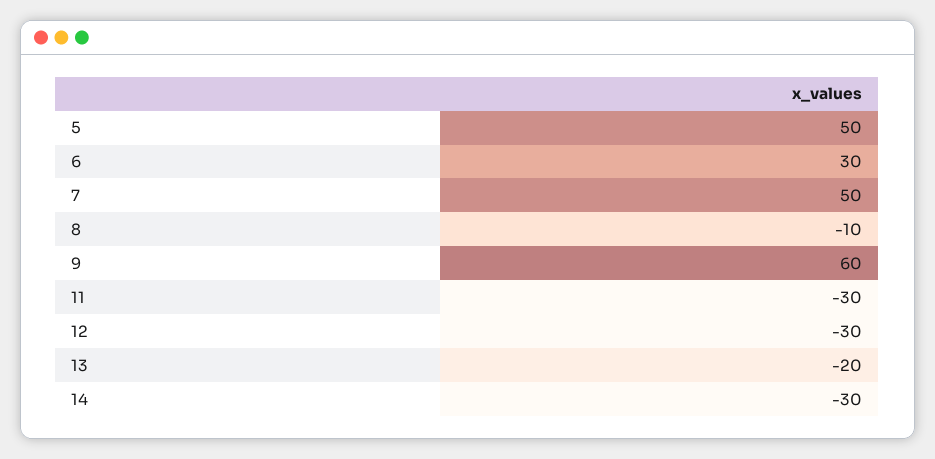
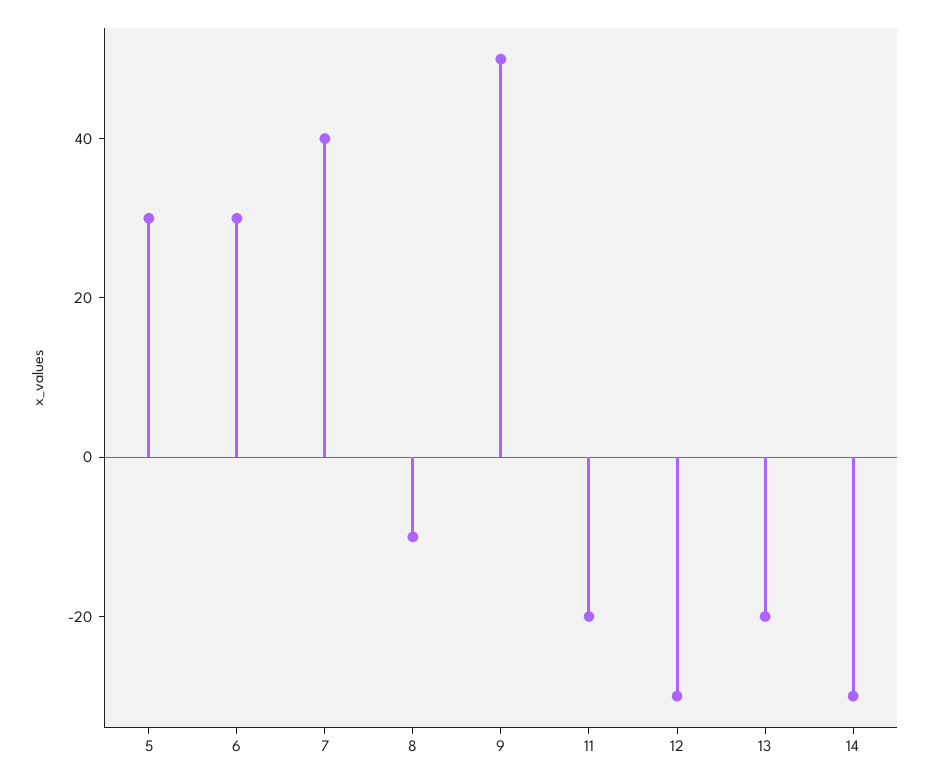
  {
-   "5": 50,
+   "5": 30,
    "6": 30,
-   "7": 50,
+   "7": 40,
    "8": -10,
-   "9": 60,
+   "9": 50,
-   "11": -30,
+   "11": -20,
    "12": -30,
    "13": -20,
    "14": -30
  }

